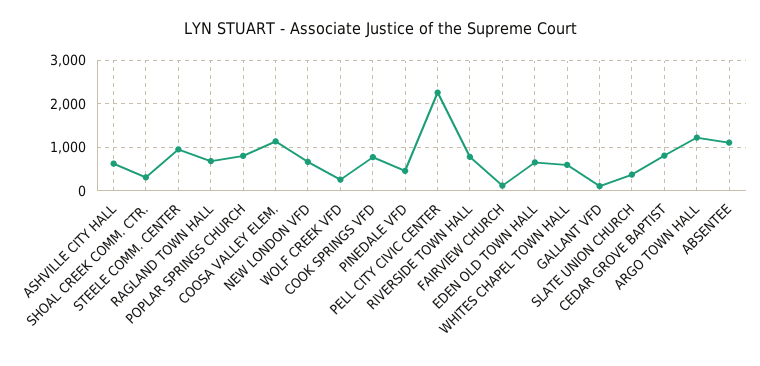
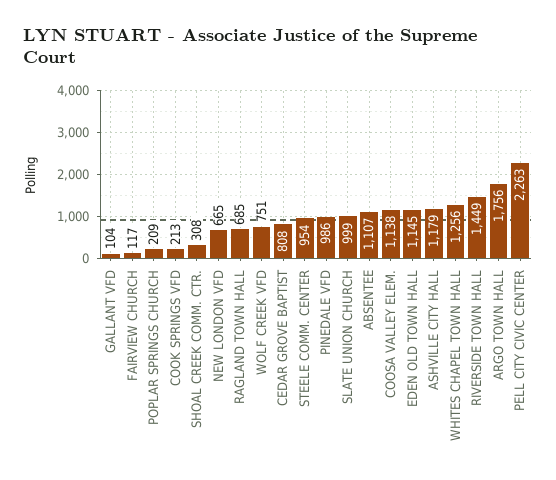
  {
-   "ASHVILLE CITY HALL": 600,
+   "ASHVILLE CITY HALL": 1179,
    "SHOAL CREEK COMM. CTR.": 308,
    "STEELE COMM. CENTER": 954,
    "RAGLAND TOWN HALL": 685,
-   "POPLAR SPRINGS CHURCH": 800,
+   "POPLAR SPRINGS CHURCH": 209,
    "COOSA VALLEY ELEM.": 1138,
    "NEW LONDON VFD": 665,
-   "WOLF CREEK VFD": 200,
+   "WOLF CREEK VFD": 751,
-   "COOK SPRINGS VFD": 800,
+   "COOK SPRINGS VFD": 213,
-   "PINEDALE VFD": 400,
+   "PINEDALE VFD": 986,
    "PELL CITY CIVIC CENTER": 2263,
-   "RIVERSIDE TOWN HALL": 800,
+   "RIVERSIDE TOWN HALL": 1449,
    "FAIRVIEW CHURCH": 117,
-   "EDEN OLD TOWN HALL": 600,
+   "EDEN OLD TOWN HALL": 1145,
-   "WHITES CHAPEL TOWN HALL": 600,
+   "WHITES CHAPEL TOWN HALL": 1256,
    "GALLANT VFD": 104,
-   "SLATE UNION CHURCH": 400,
+   "SLATE UNION CHURCH": 999,
    "CEDAR GROVE BAPTIST": 808,
-   "ARGO TOWN HALL": 1200,
+   "ARGO TOWN HALL": 1756,
    "ABSENTEE": 1107
  }

